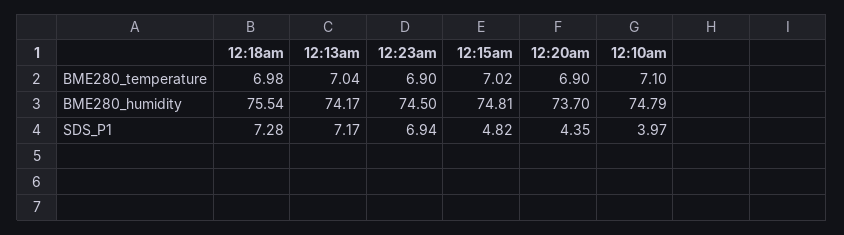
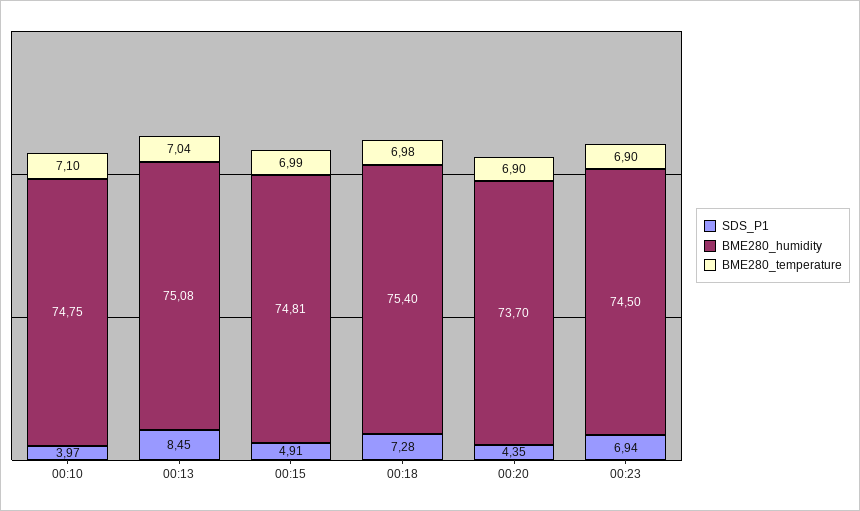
  {
    "BME280_temperature": {
      "12:18am": 6.98,
      "12:13am": 7.04,
      "12:23am": 6.9,
-     "12:15am": 7.02,
+     "12:15am": 6.99,
      "12:20am": 6.9,
      "12:10am": 7.1
    },
    "BME280_humidity": {
-     "12:18am": 75.54,
+     "12:18am": 75.4,
-     "12:13am": 74.17,
+     "12:13am": 75.08,
      "12:23am": 74.5,
      "12:15am": 74.81,
      "12:20am": 73.7,
-     "12:10am": 74.79
+     "12:10am": 74.75
    },
    "SDS_P1": {
      "12:18am": 7.28,
-     "12:13am": 7.17,
+     "12:13am": 8.45,
      "12:23am": 6.94,
-     "12:15am": 4.82,
+     "12:15am": 4.91,
      "12:20am": 4.35,
      "12:10am": 3.97
    }
  }

